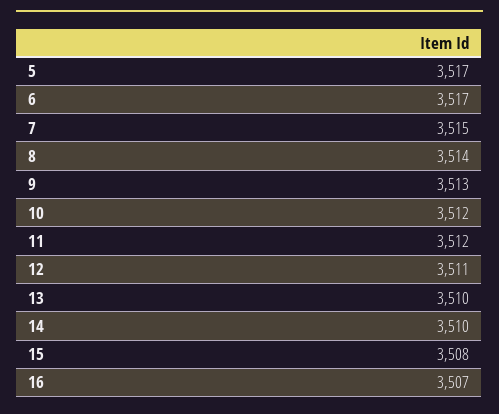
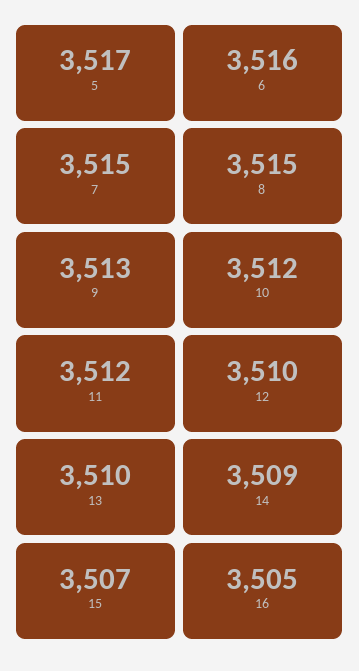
  {
    "5": 3517,
-   "6": 3517,
+   "6": 3516,
    "7": 3515,
-   "8": 3514,
+   "8": 3515,
    "9": 3513,
    "10": 3512,
    "11": 3512,
-   "12": 3511,
+   "12": 3510,
    "13": 3510,
-   "14": 3510,
+   "14": 3509,
-   "15": 3508,
+   "15": 3507,
-   "16": 3507
+   "16": 3505
  }

